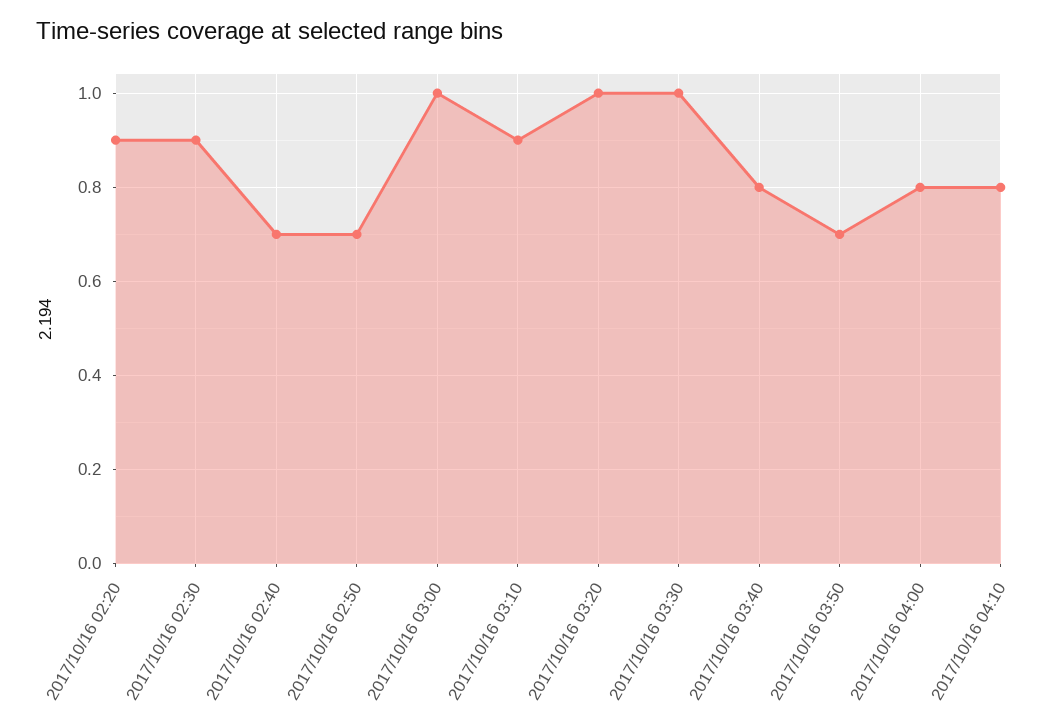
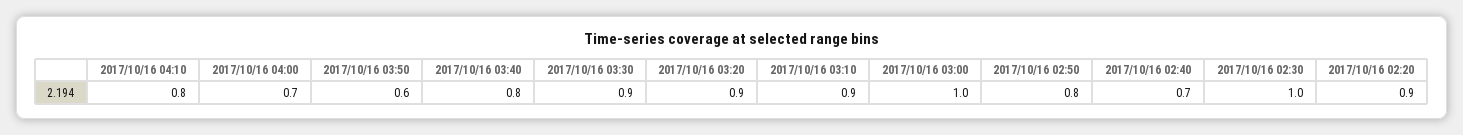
  {
    "2017/10/16 02:20": 0.9,
-   "2017/10/16 02:30": 0.9,
+   "2017/10/16 02:30": 1,
    "2017/10/16 02:40": 0.7,
-   "2017/10/16 02:50": 0.7,
+   "2017/10/16 02:50": 0.8,
    "2017/10/16 03:00": 1,
    "2017/10/16 03:10": 0.9,
-   "2017/10/16 03:20": 1,
+   "2017/10/16 03:20": 0.9,
-   "2017/10/16 03:30": 1,
+   "2017/10/16 03:30": 0.9,
    "2017/10/16 03:40": 0.8,
-   "2017/10/16 03:50": 0.7,
+   "2017/10/16 03:50": 0.6,
-   "2017/10/16 04:00": 0.8,
+   "2017/10/16 04:00": 0.7,
    "2017/10/16 04:10": 0.8
  }

